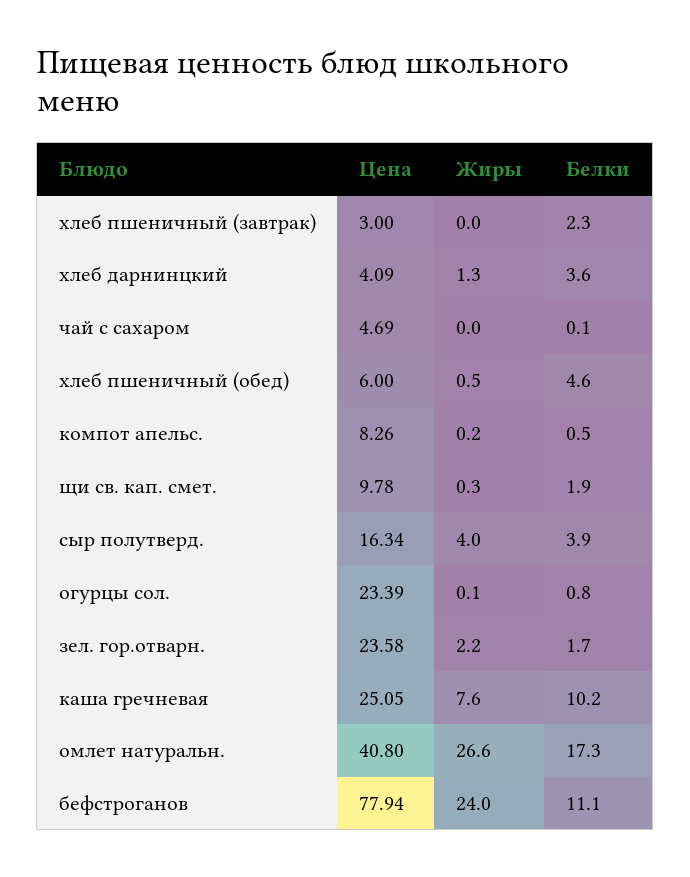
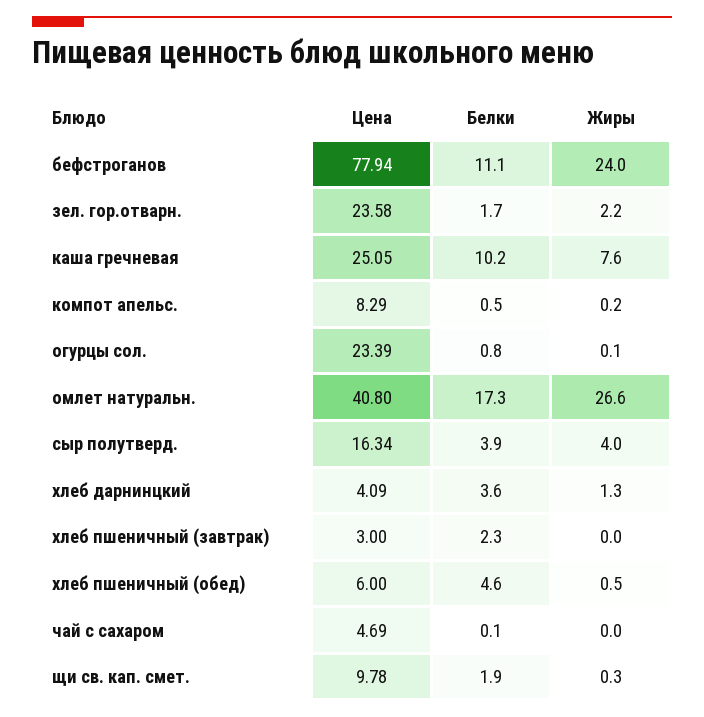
  {
    "Цена": {
      "хлеб пшеничный (завтрак)": 3,
      "хлеб дарнинцкий": 4.09,
      "чай с сахаром": 4.69,
      "хлеб пшеничный (обед)": 6,
-     "компот апельс.": 8.26,
+     "компот апельс.": 8.29,
      "щи св. кап. смет.": 9.78,
      "сыр полутверд.": 16.34,
      "огурцы сол.": 23.39,
      "зел. гор.отварн.": 23.58,
      "каша гречневая": 25.05,
      "омлет натуральн.": 40.8,
      "бефстроганов": 77.94
    },
    "Жиры": {
      "хлеб пшеничный (завтрак)": 0,
      "хлеб дарнинцкий": 1.3,
      "чай с сахаром": 0,
      "хлеб пшеничный (обед)": 0.5,
      "компот апельс.": 0.2,
      "щи св. кап. смет.": 0.3,
      "сыр полутверд.": 4,
      "огурцы сол.": 0.1,
      "зел. гор.отварн.": 2.2,
      "каша гречневая": 7.6,
      "омлет натуральн.": 26.6,
      "бефстроганов": 24
    },
    "Белки": {
      "хлеб пшеничный (завтрак)": 2.3,
      "хлеб дарнинцкий": 3.6,
      "чай с сахаром": 0.1,
      "хлеб пшеничный (обед)": 4.6,
      "компот апельс.": 0.5,
      "щи св. кап. смет.": 1.9,
      "сыр полутверд.": 3.9,
      "огурцы сол.": 0.8,
      "зел. гор.отварн.": 1.7,
      "каша гречневая": 10.2,
      "омлет натуральн.": 17.3,
      "бефстроганов": 11.1
    }
  }

